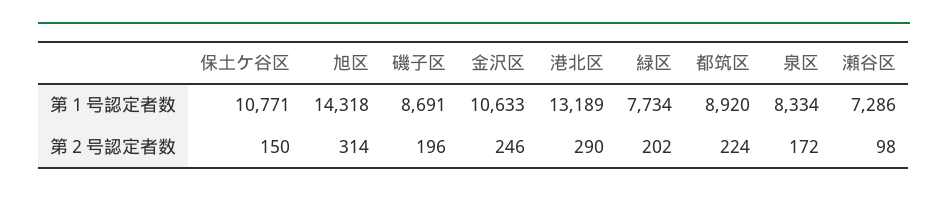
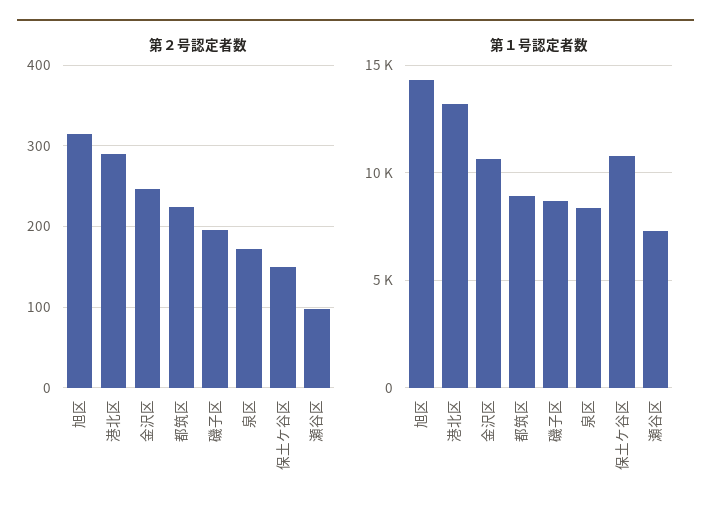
  {
    "第１号認定者数": {
      "保土ケ谷区": 10771,
      "旭区": 14318,
      "磯子区": 8691,
      "金沢区": 10633,
      "港北区": 13189,
-     "緑区": 7734,
      "都筑区": 8920,
      "泉区": 8334,
      "瀬谷区": 7286
    },
    "第２号認定者数": {
      "保土ケ谷区": 150,
      "旭区": 314,
      "磯子区": 196,
      "金沢区": 246,
      "港北区": 290,
-     "緑区": 202,
      "都筑区": 224,
      "泉区": 172,
      "瀬谷区": 98
    }
  }

